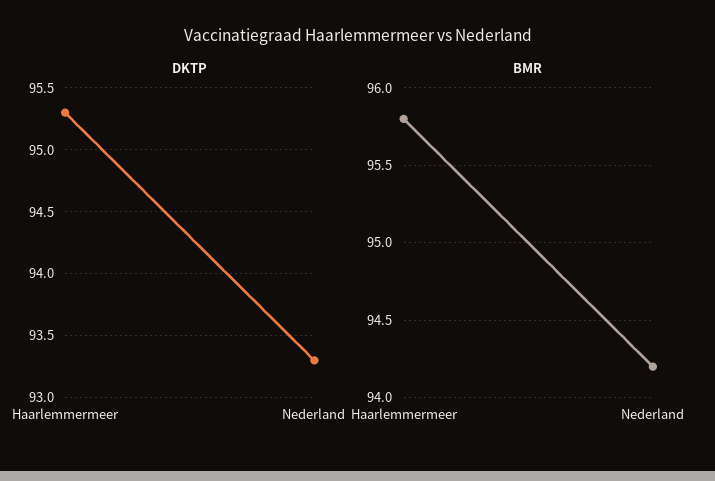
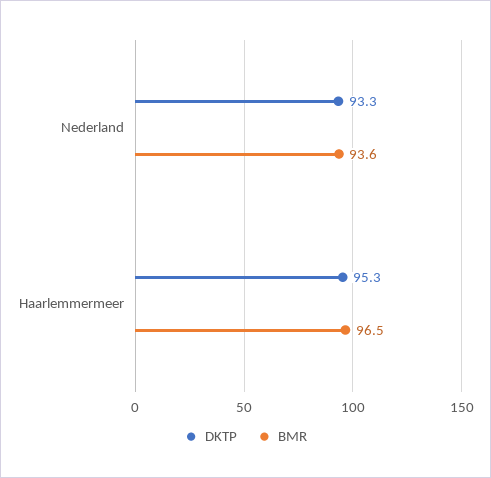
  {
    "DKTP": {
      "Haarlemmermeer": 95.3,
      "Nederland": 93.3
    },
    "BMR": {
-     "Haarlemmermeer": 95.8,
+     "Haarlemmermeer": 96.5,
-     "Nederland": 94.2
+     "Nederland": 93.6
    }
  }

